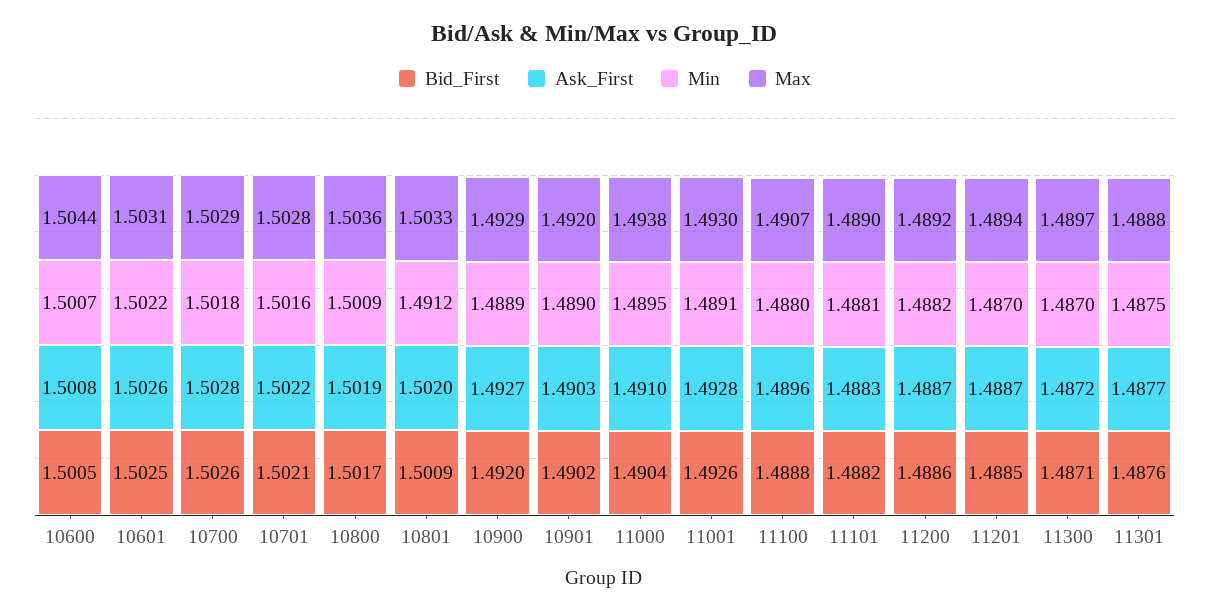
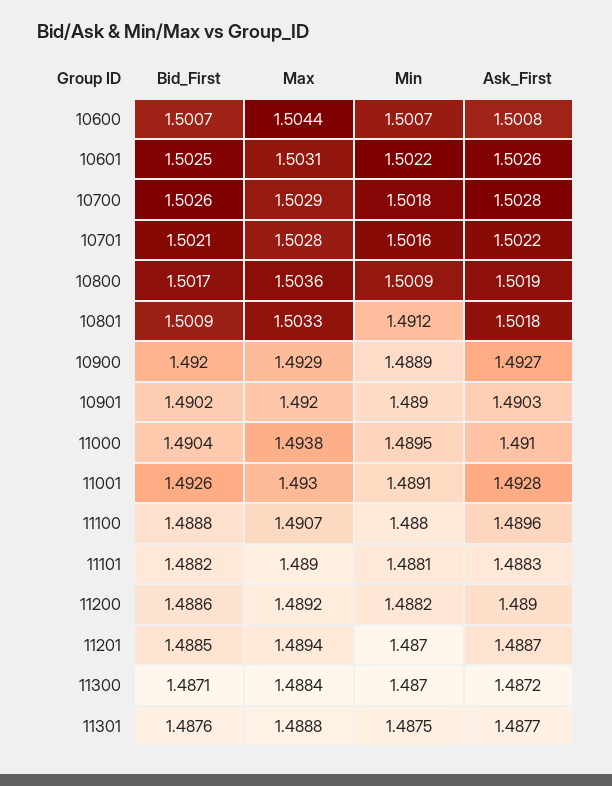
  {
    "Bid_First": {
-     "10600": 1.5005,
+     "10600": 1.5007,
      "10601": 1.5025,
      "10700": 1.5026,
      "10701": 1.5021,
      "10800": 1.5017,
      "10801": 1.5009,
      "10900": 1.492,
      "10901": 1.4902,
      "11000": 1.4904,
      "11001": 1.4926,
      "11100": 1.4888,
      "11101": 1.4882,
      "11200": 1.4886,
      "11201": 1.4885,
      "11300": 1.4871,
      "11301": 1.4876
    },
    "Ask_First": {
      "10600": 1.5008,
      "10601": 1.5026,
      "10700": 1.5028,
      "10701": 1.5022,
      "10800": 1.5019,
-     "10801": 1.502,
+     "10801": 1.5018,
      "10900": 1.4927,
      "10901": 1.4903,
      "11000": 1.491,
      "11001": 1.4928,
      "11100": 1.4896,
      "11101": 1.4883,
-     "11200": 1.4887,
+     "11200": 1.489,
      "11201": 1.4887,
      "11300": 1.4872,
      "11301": 1.4877
    },
    "Min": {
      "10600": 1.5007,
      "10601": 1.5022,
      "10700": 1.5018,
      "10701": 1.5016,
      "10800": 1.5009,
      "10801": 1.4912,
      "10900": 1.4889,
      "10901": 1.489,
      "11000": 1.4895,
      "11001": 1.4891,
      "11100": 1.488,
      "11101": 1.4881,
      "11200": 1.4882,
      "11201": 1.487,
      "11300": 1.487,
      "11301": 1.4875
    },
    "Max": {
      "10600": 1.5044,
      "10601": 1.5031,
      "10700": 1.5029,
      "10701": 1.5028,
      "10800": 1.5036,
      "10801": 1.5033,
      "10900": 1.4929,
      "10901": 1.492,
      "11000": 1.4938,
      "11001": 1.493,
      "11100": 1.4907,
      "11101": 1.489,
      "11200": 1.4892,
      "11201": 1.4894,
-     "11300": 1.4897,
+     "11300": 1.4884,
      "11301": 1.4888
    }
  }

